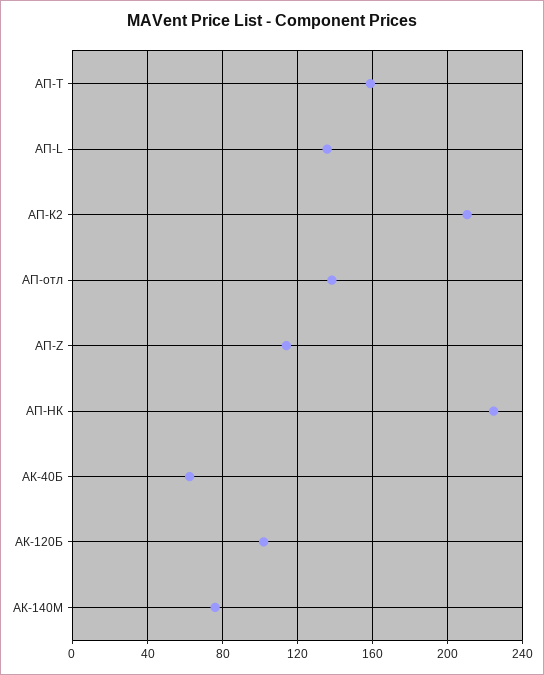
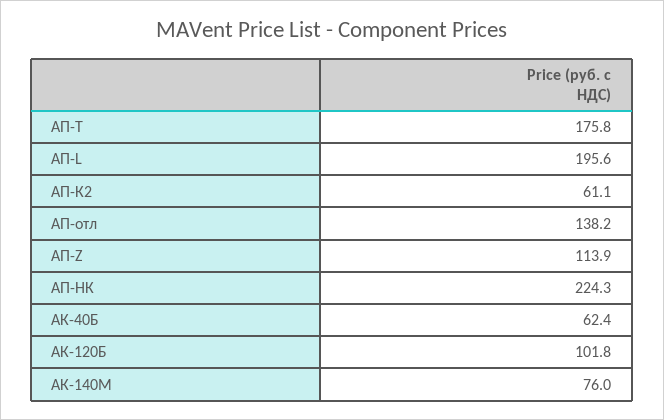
  {
-   "AП-T": 160,
+   "AП-T": 175.8,
-   "АП-L": 135,
+   "АП-L": 195.6,
-   "АП-К2": 210,
+   "АП-К2": 61.1,
    "АП-отл": 138.2,
    "АП-Z": 113.9,
    "АП-НК": 224.3,
    "АК-40Б": 62.4,
    "АК-120Б": 101.8,
    "АК-140М": 76
  }

